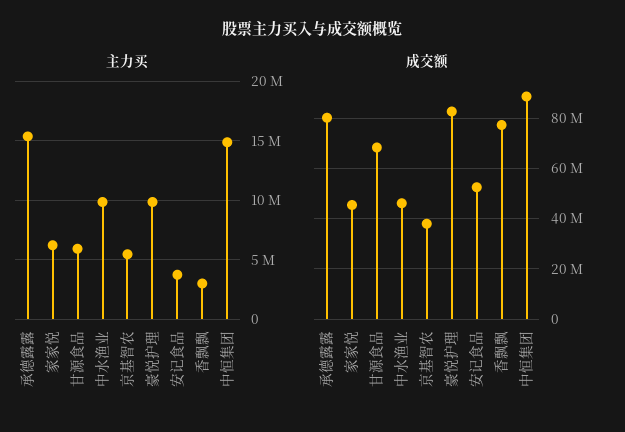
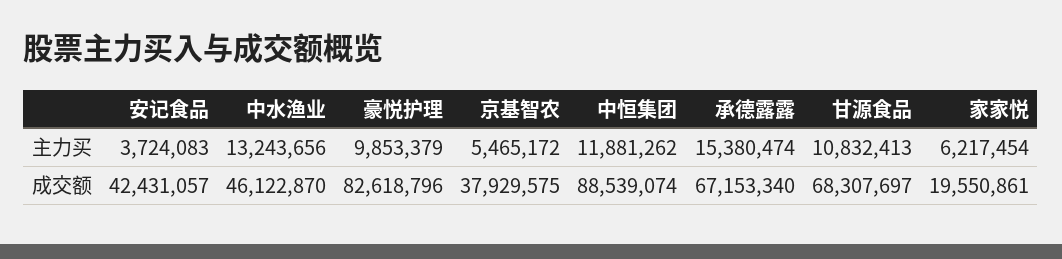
  {
    "主力买": {
      "承德露露": 15380474,
      "家家悦": 6217454,
-     "甘源食品": 6000000,
+     "甘源食品": 10832413,
-     "中水渔业": 10000000,
+     "中水渔业": 13243656,
      "京基智农": 5465172,
      "豪悦护理": 9853379,
      "安记食品": 3724083,
-     "香飘飘": 3000000,
-     "中恒集团": 15000000
+     "中恒集团": 11881262
    },
    "成交额": {
-     "承德露露": 80000000,
+     "承德露露": 67153340,
-     "家家悦": 45000000,
+     "家家悦": 19550861,
      "甘源食品": 68307697,
      "中水渔业": 46122870,
      "京基智农": 37929575,
      "豪悦护理": 82618796,
-     "安记食品": 52500000,
+     "安记食品": 42431057,
-     "香飘飘": 77500000,
      "中恒集团": 88539074
    }
  }

